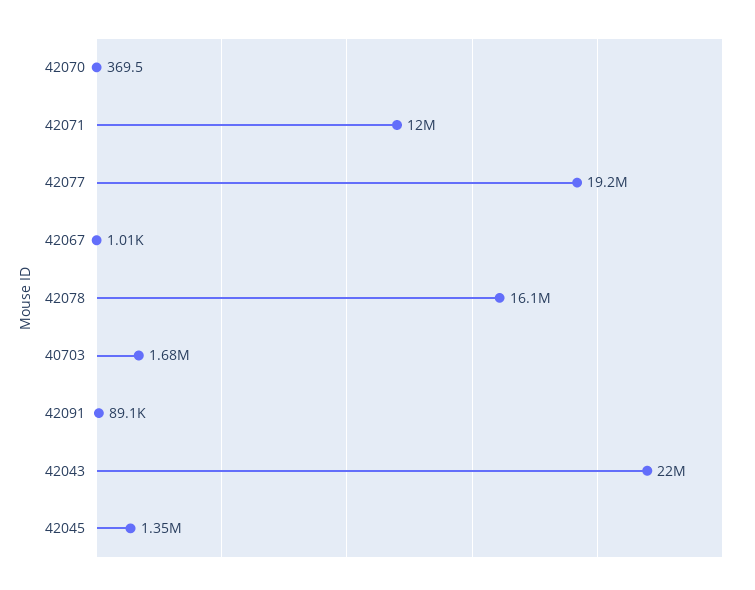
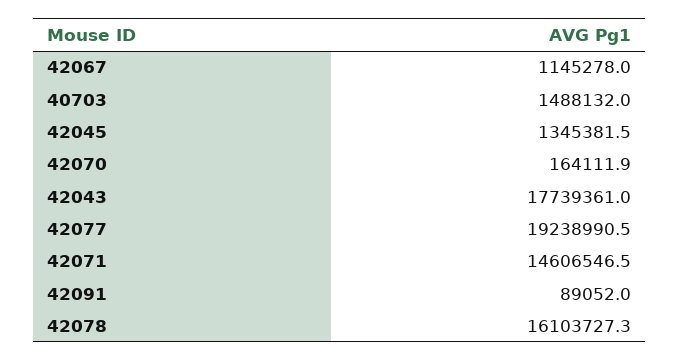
  {
-   "42070": 369.5,
+   "42070": 164111.9,
-   "42071": 12000000,
+   "42071": 14606546.5,
    "42077": 19238990.5,
-   "42067": 1010,
+   "42067": 1145278,
    "42078": 16103727.3,
-   "40703": 1680000,
+   "40703": 1488132,
    "42091": 89052,
-   "42043": 22000000,
+   "42043": 17739361,
    "42045": 1345381.5
  }

